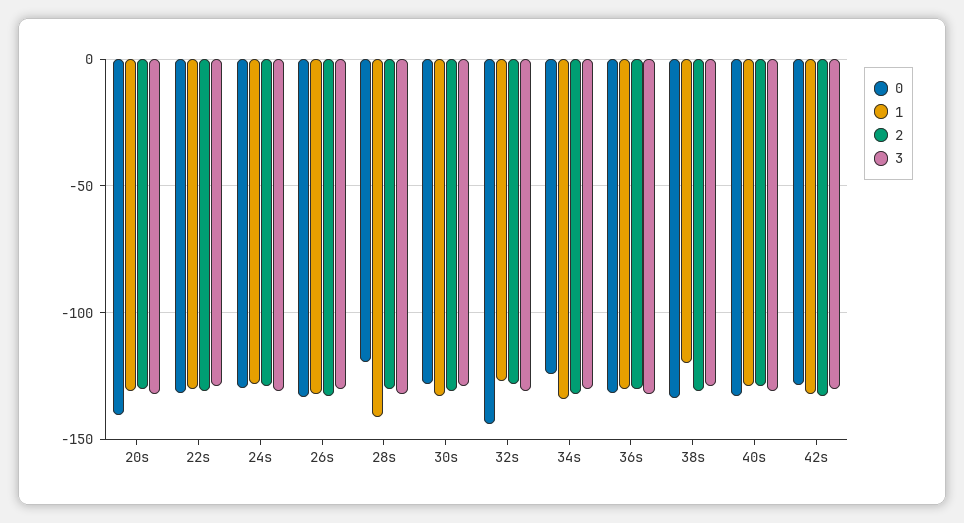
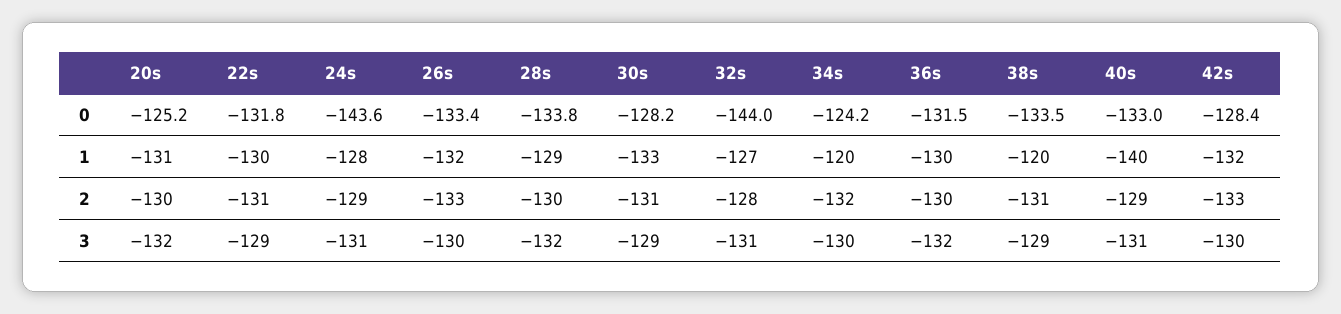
  {
    "0": {
-     "20s": -140,
+     "20s": -125.2,
      "22s": -131.8,
-     "24s": -130,
+     "24s": -143.6,
      "26s": -133.4,
-     "28s": -120,
+     "28s": -133.8,
      "30s": -128.2,
      "32s": -144,
      "34s": -124.2,
      "36s": -131.5,
      "38s": -133.5,
      "40s": -133,
      "42s": -128.4
    },
    "1": {
      "20s": -131,
      "22s": -130,
      "24s": -128,
      "26s": -132,
-     "28s": -140,
+     "28s": -129,
      "30s": -133,
      "32s": -127,
-     "34s": -135,
+     "34s": -120,
      "36s": -130,
      "38s": -120,
-     "40s": -130,
+     "40s": -140,
      "42s": -132
    },
    "2": {
      "20s": -130,
      "22s": -131,
      "24s": -129,
      "26s": -133,
      "28s": -130,
      "30s": -131,
      "32s": -128,
      "34s": -132,
      "36s": -130,
      "38s": -131,
      "40s": -129,
      "42s": -133
    },
    "3": {
      "20s": -132,
      "22s": -129,
      "24s": -131,
      "26s": -130,
      "28s": -132,
      "30s": -129,
      "32s": -131,
      "34s": -130,
      "36s": -132,
      "38s": -129,
      "40s": -131,
      "42s": -130
    }
  }

